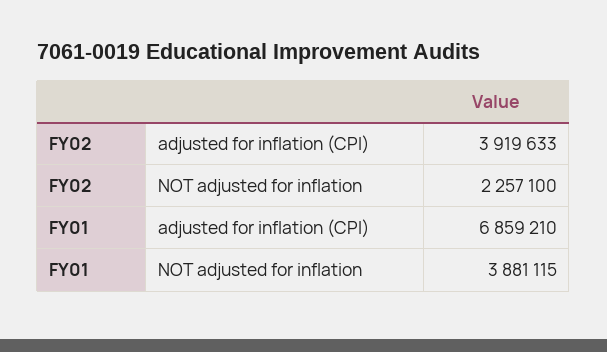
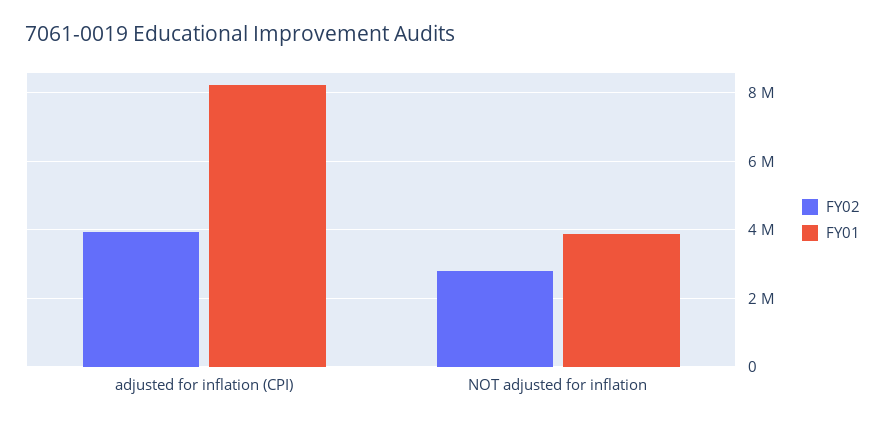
  {
    "FY02": {
      "adjusted for inflation (CPI)": 3919633,
-     "NOT adjusted for inflation": 2257100
+     "NOT adjusted for inflation": 2800000
    },
    "FY01": {
-     "adjusted for inflation (CPI)": 6859210,
+     "adjusted for inflation (CPI)": 8200000,
      "NOT adjusted for inflation": 3881115
    }
  }

